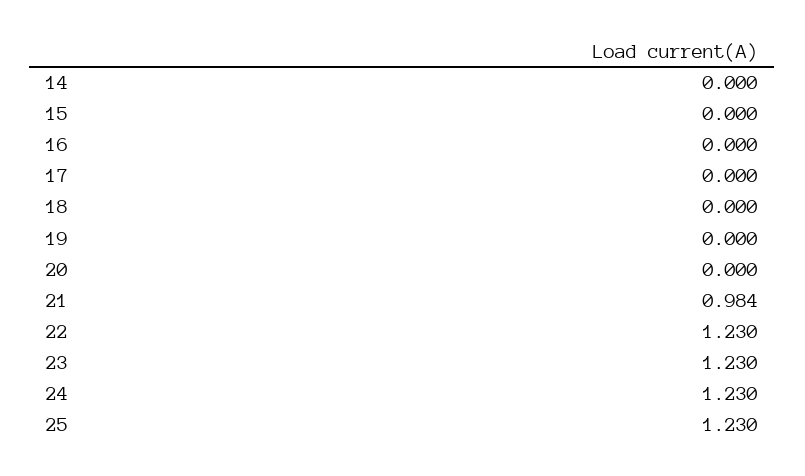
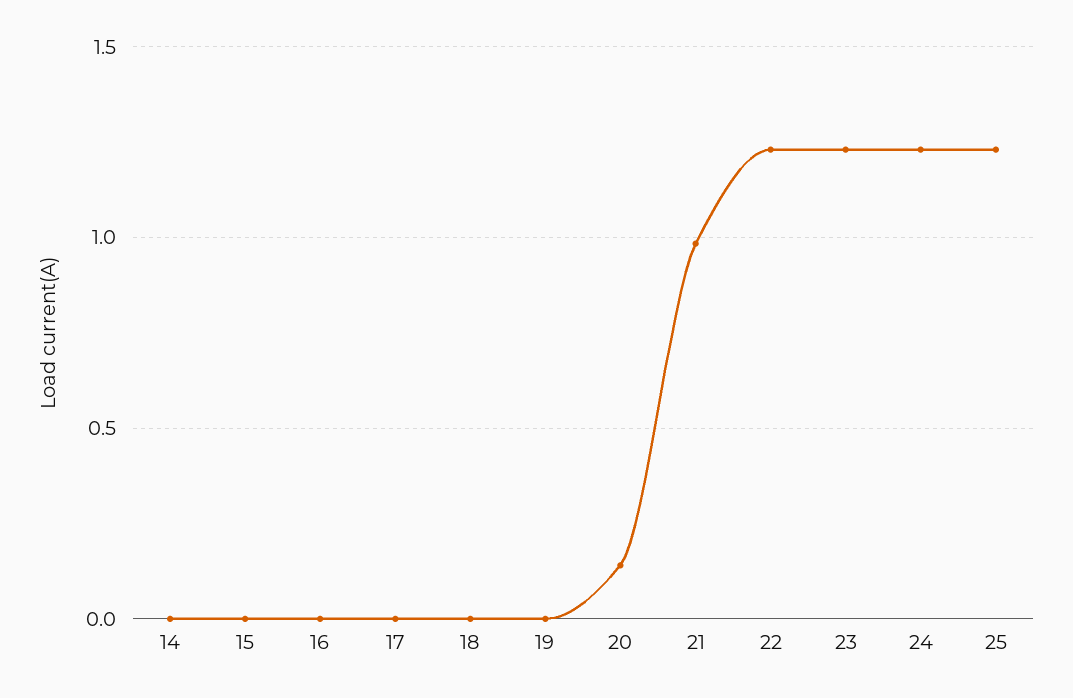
  {
    "14": 0,
    "15": 0,
    "16": 0,
    "17": 0,
    "18": 0,
    "19": 0,
-   "20": 0,
+   "20": 0.15,
    "21": 0.984,
    "22": 1.23,
    "23": 1.23,
    "24": 1.23,
    "25": 1.23
  }

